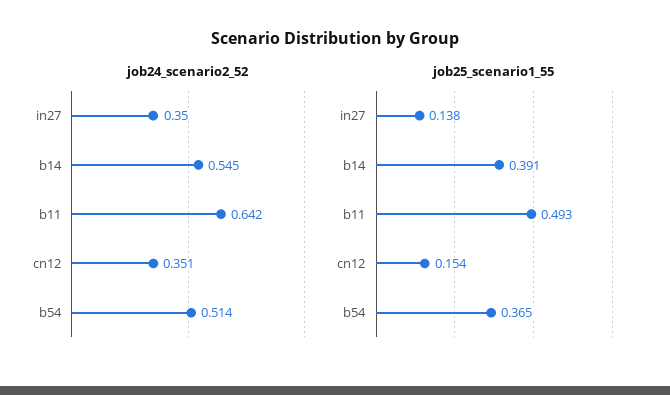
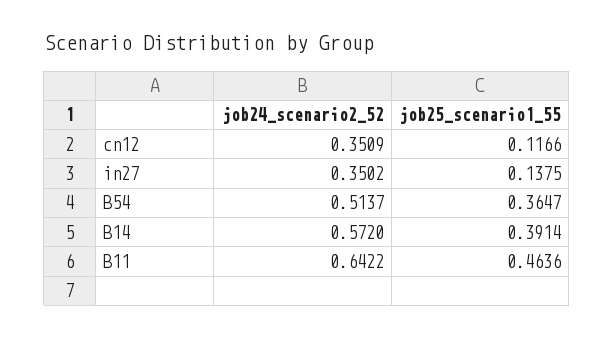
  {
    "job24_scenario2_52": {
      "in27": 0.3502,
-     "b14": 0.545,
+     "b14": 0.572,
      "b11": 0.6422,
      "cn12": 0.3509,
      "b54": 0.5137
    },
    "job25_scenario1_55": {
      "in27": 0.1375,
      "b14": 0.3914,
-     "b11": 0.493,
+     "b11": 0.4636,
-     "cn12": 0.154,
+     "cn12": 0.1166,
      "b54": 0.3647
    }
  }

